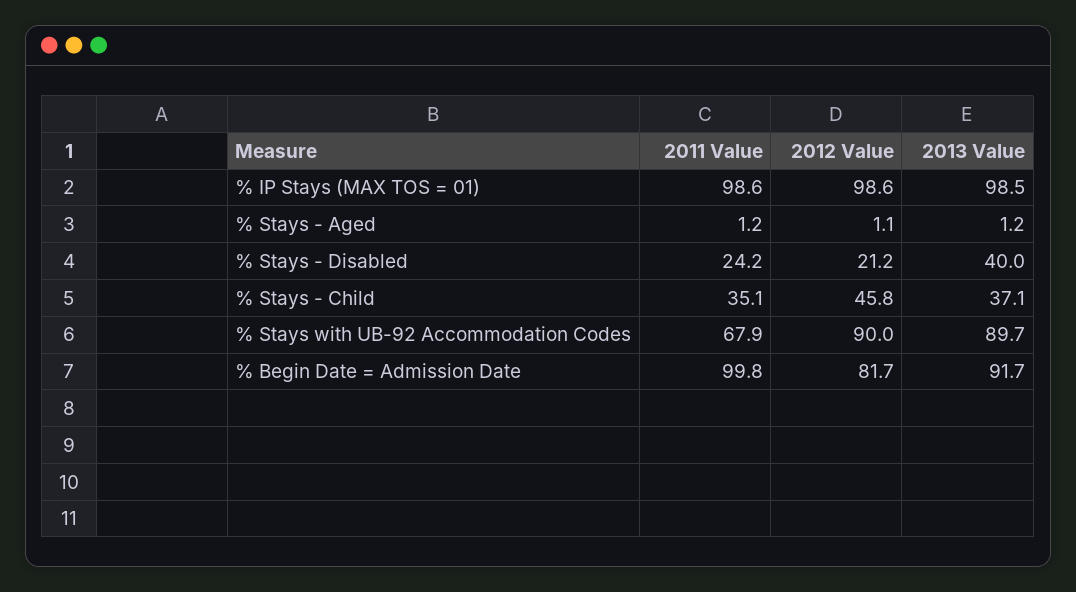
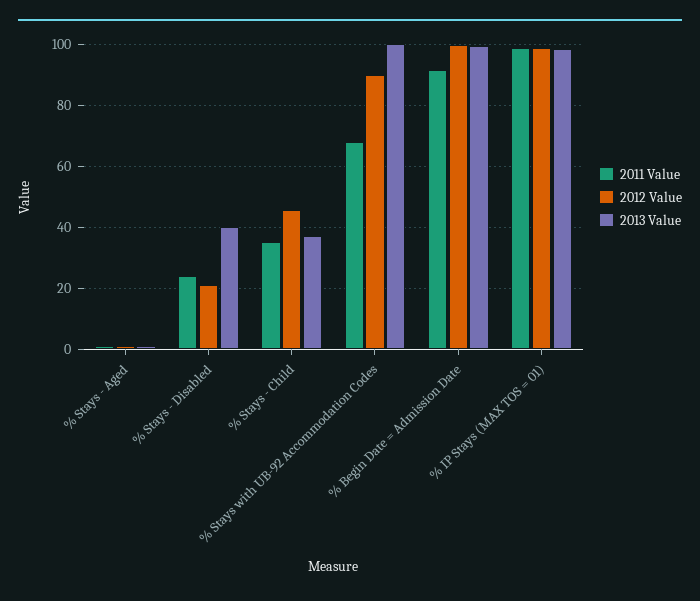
  {
    "2011 Value": {
      "% IP Stays (MAX TOS = 01)": 98.6,
      "% Stays - Aged": 1.2,
      "% Stays - Disabled": 24.2,
      "% Stays - Child": 35.1,
      "% Stays with UB-92 Accommodation Codes": 67.9,
-     "% Begin Date = Admission Date": 99.8
+     "% Begin Date = Admission Date": 92
    },
    "2012 Value": {
      "% IP Stays (MAX TOS = 01)": 98.6,
      "% Stays - Aged": 1.1,
      "% Stays - Disabled": 21.2,
      "% Stays - Child": 45.8,
      "% Stays with UB-92 Accommodation Codes": 90,
-     "% Begin Date = Admission Date": 81.7
+     "% Begin Date = Admission Date": 100
    },
    "2013 Value": {
      "% IP Stays (MAX TOS = 01)": 98.5,
      "% Stays - Aged": 1.2,
      "% Stays - Disabled": 40,
      "% Stays - Child": 37.1,
-     "% Stays with UB-92 Accommodation Codes": 89.7,
+     "% Stays with UB-92 Accommodation Codes": 100,
-     "% Begin Date = Admission Date": 91.7
+     "% Begin Date = Admission Date": 100
    }
  }

